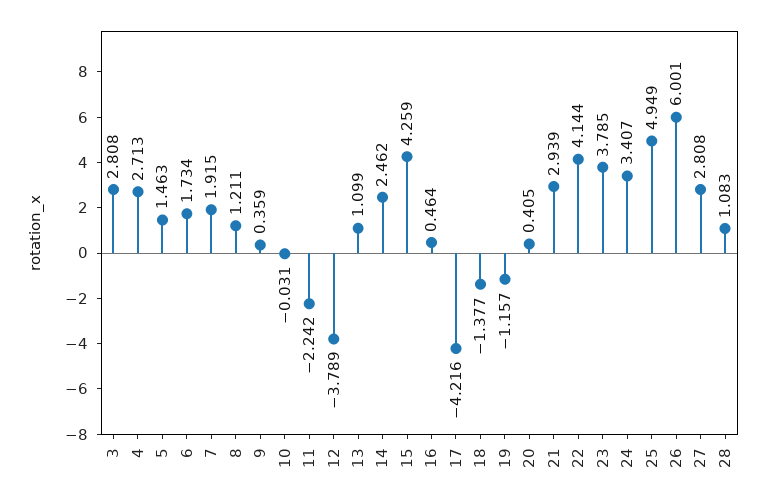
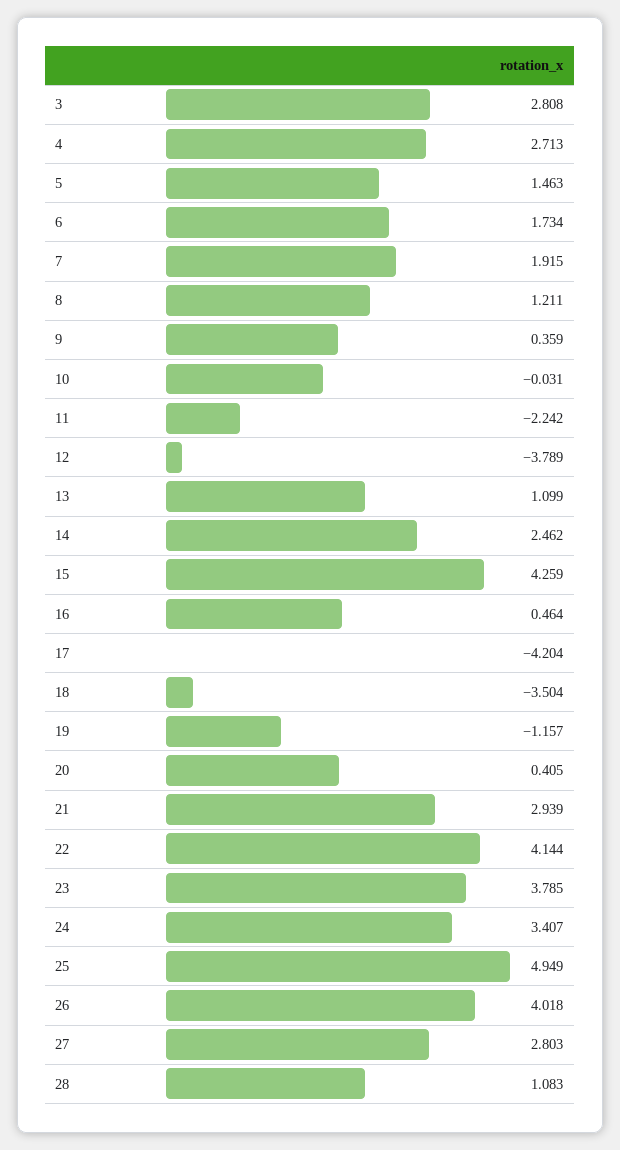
  {
    "3": 2.808,
    "4": 2.713,
    "5": 1.463,
    "6": 1.734,
    "7": 1.915,
    "8": 1.211,
    "9": 0.359,
    "10": -0.031,
    "11": -2.242,
    "12": -3.789,
    "13": 1.099,
    "14": 2.462,
    "15": 4.259,
    "16": 0.464,
-   "17": -4.216,
+   "17": -4.204,
-   "18": -1.377,
+   "18": -3.504,
    "19": -1.157,
    "20": 0.405,
    "21": 2.939,
    "22": 4.144,
    "23": 3.785,
    "24": 3.407,
    "25": 4.949,
-   "26": 6.001,
+   "26": 4.018,
-   "27": 2.808,
+   "27": 2.803,
    "28": 1.083
  }

